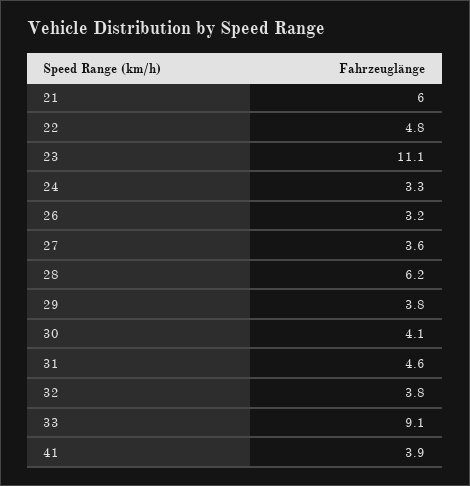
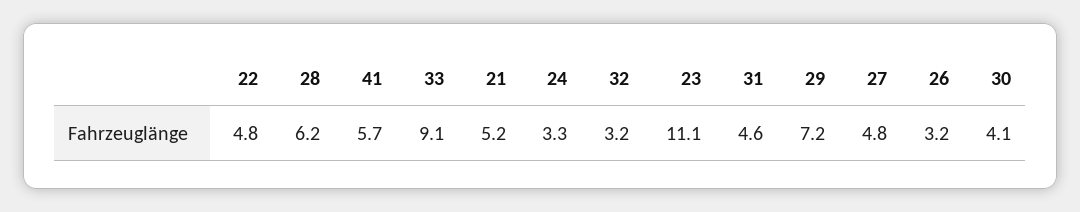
  {
-   "21": 6,
+   "21": 5.2,
    "22": 4.8,
    "23": 11.1,
    "24": 3.3,
    "26": 3.2,
-   "27": 3.6,
+   "27": 4.8,
    "28": 6.2,
-   "29": 3.8,
+   "29": 7.2,
    "30": 4.1,
    "31": 4.6,
-   "32": 3.8,
+   "32": 3.2,
    "33": 9.1,
-   "41": 3.9
+   "41": 5.7
  }

